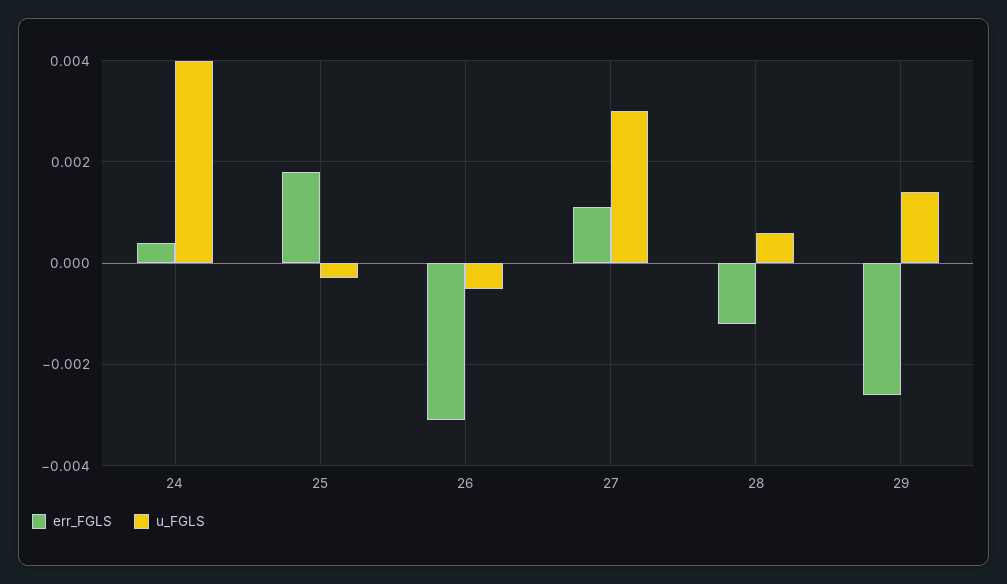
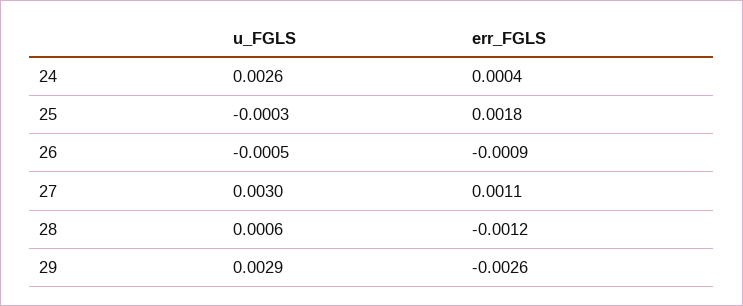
  {
    "err_FGLS": {
      "24": 0.0004,
      "25": 0.0018,
-     "26": -0.003,
+     "26": -0.0009,
      "27": 0.0011,
      "28": -0.0012,
      "29": -0.0026
    },
    "u_FGLS": {
-     "24": 0.004,
+     "24": 0.0026,
      "25": -0.0003,
      "26": -0.0005,
      "27": 0.003,
      "28": 0.0006,
-     "29": 0.0015
+     "29": 0.0029
    }
  }

